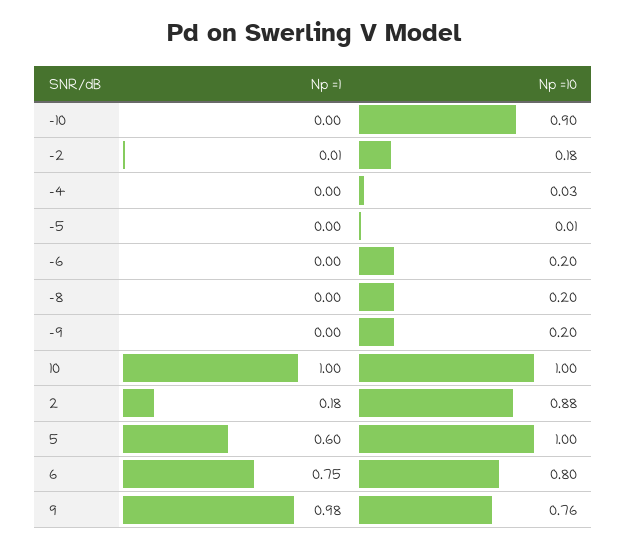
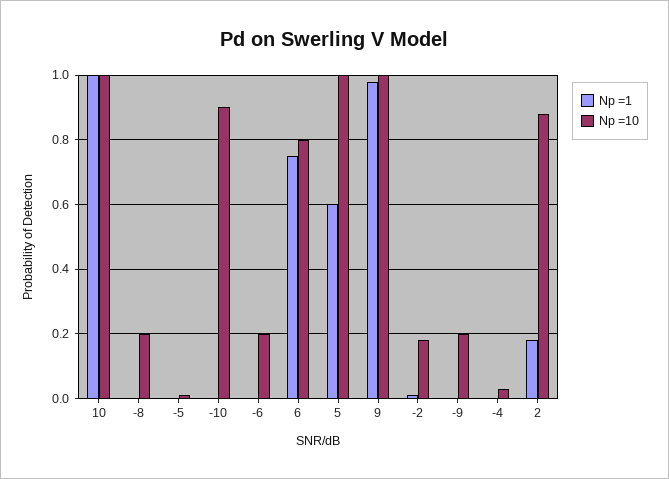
  {
    "Np =1": {
      "-10": 0,
      "-2": 0.01,
      "-4": 0,
      "-5": 0,
      "-6": 0,
      "-8": 0,
      "-9": 0,
      "10": 1,
      "2": 0.18,
      "5": 0.6,
      "6": 0.75,
      "9": 0.98
    },
    "Np =10": {
      "-10": 0.9,
      "-2": 0.18,
      "-4": 0.03,
      "-5": 0.01,
      "-6": 0.2,
      "-8": 0.2,
      "-9": 0.2,
      "10": 1,
      "2": 0.88,
      "5": 1,
      "6": 0.8,
-     "9": 0.76
+     "9": 1
    }
  }

